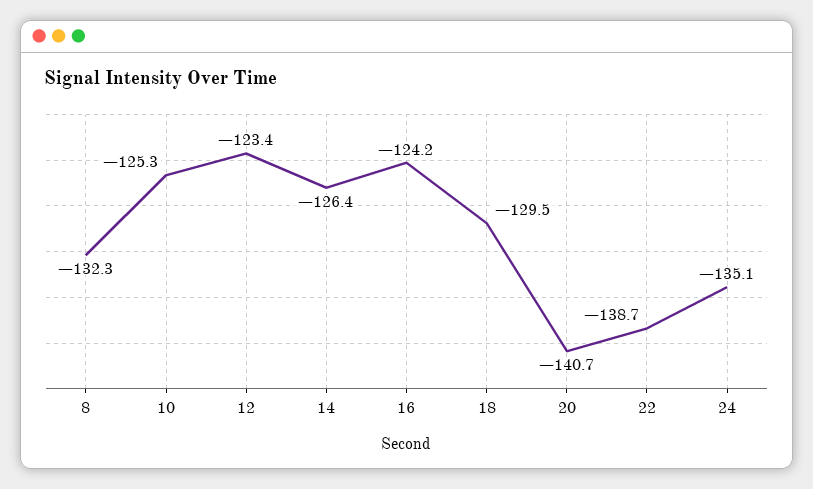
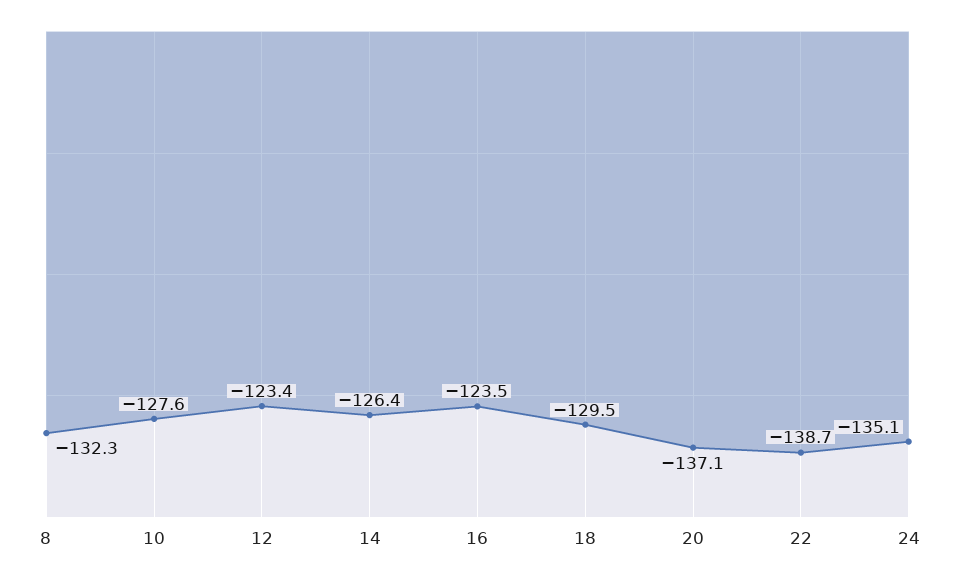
  {
    "8": -132.3,
-   "10": -125.3,
+   "10": -127.6,
    "12": -123.4,
    "14": -126.4,
-   "16": -124.2,
+   "16": -123.5,
    "18": -129.5,
-   "20": -140.7,
+   "20": -137.1,
    "22": -138.7,
    "24": -135.1
  }

